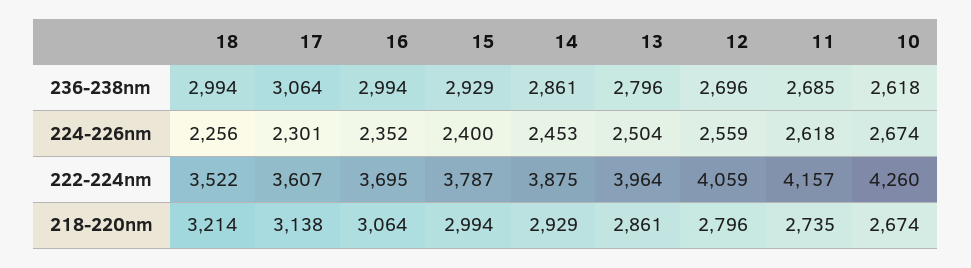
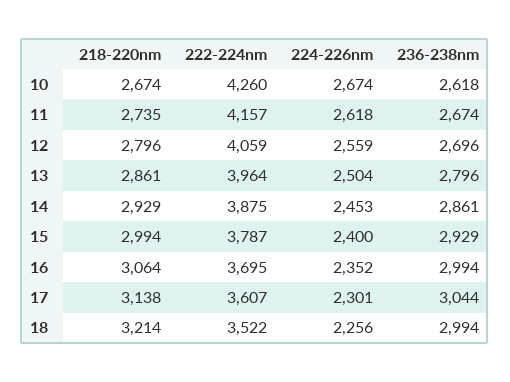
  {
    "18": {
      "236-238nm": 2994,
      "224-226nm": 2256,
      "222-224nm": 3522,
      "218-220nm": 3214
    },
    "17": {
-     "236-238nm": 3064,
+     "236-238nm": 3044,
      "224-226nm": 2301,
      "222-224nm": 3607,
      "218-220nm": 3138
    },
    "16": {
      "236-238nm": 2994,
      "224-226nm": 2352,
      "222-224nm": 3695,
      "218-220nm": 3064
    },
    "15": {
      "236-238nm": 2929,
      "224-226nm": 2400,
      "222-224nm": 3787,
      "218-220nm": 2994
    },
    "14": {
      "236-238nm": 2861,
      "224-226nm": 2453,
      "222-224nm": 3875,
      "218-220nm": 2929
    },
    "13": {
      "236-238nm": 2796,
      "224-226nm": 2504,
      "222-224nm": 3964,
      "218-220nm": 2861
    },
    "12": {
      "236-238nm": 2696,
      "224-226nm": 2559,
      "222-224nm": 4059,
      "218-220nm": 2796
    },
    "11": {
-     "236-238nm": 2685,
+     "236-238nm": 2674,
      "224-226nm": 2618,
      "222-224nm": 4157,
      "218-220nm": 2735
    },
    "10": {
      "236-238nm": 2618,
      "224-226nm": 2674,
      "222-224nm": 4260,
      "218-220nm": 2674
    }
  }

